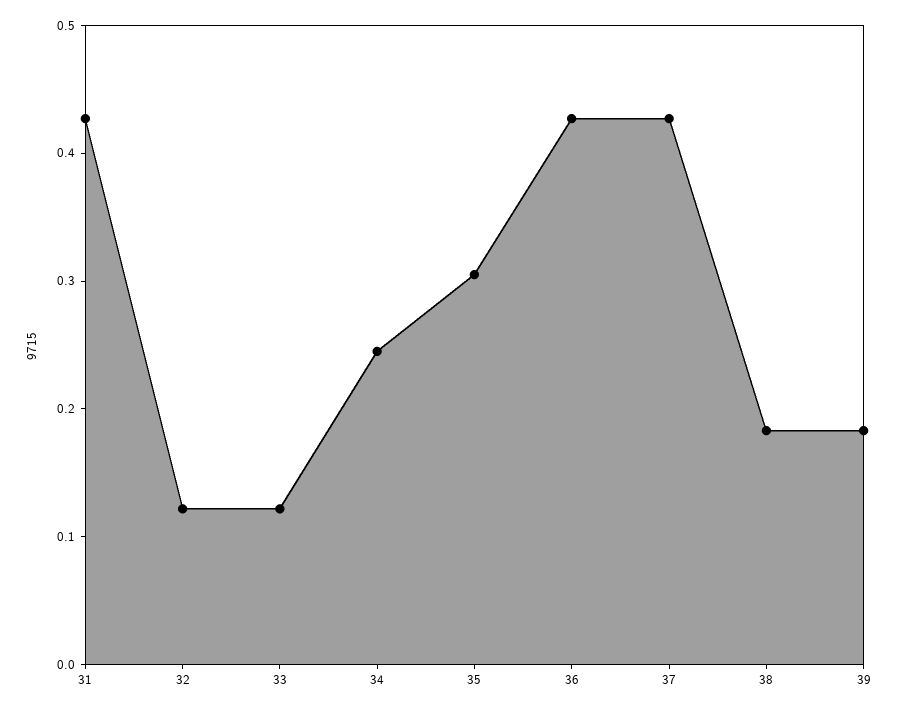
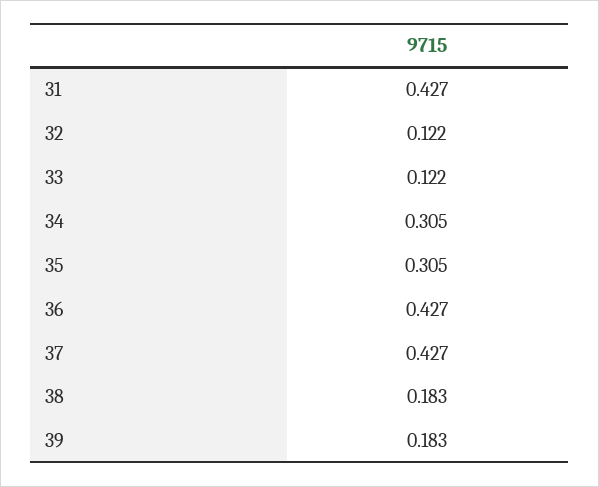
  {
    "31": 0.427,
    "32": 0.122,
    "33": 0.122,
-   "34": 0.24,
+   "34": 0.305,
    "35": 0.305,
    "36": 0.427,
    "37": 0.427,
    "38": 0.183,
    "39": 0.183
  }

